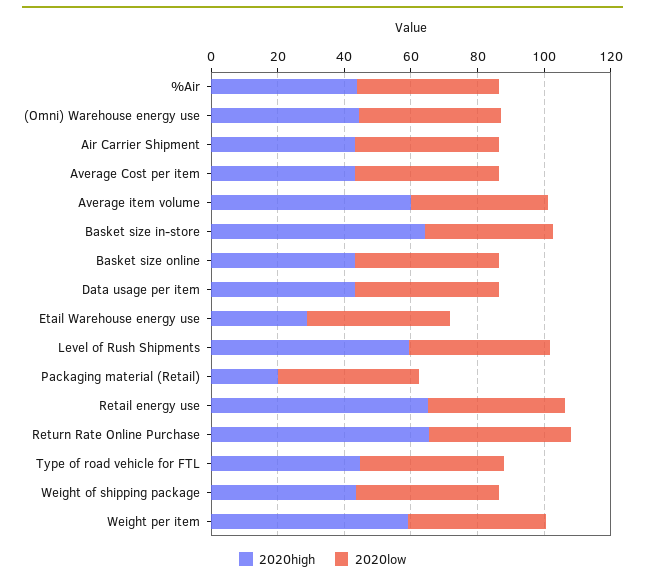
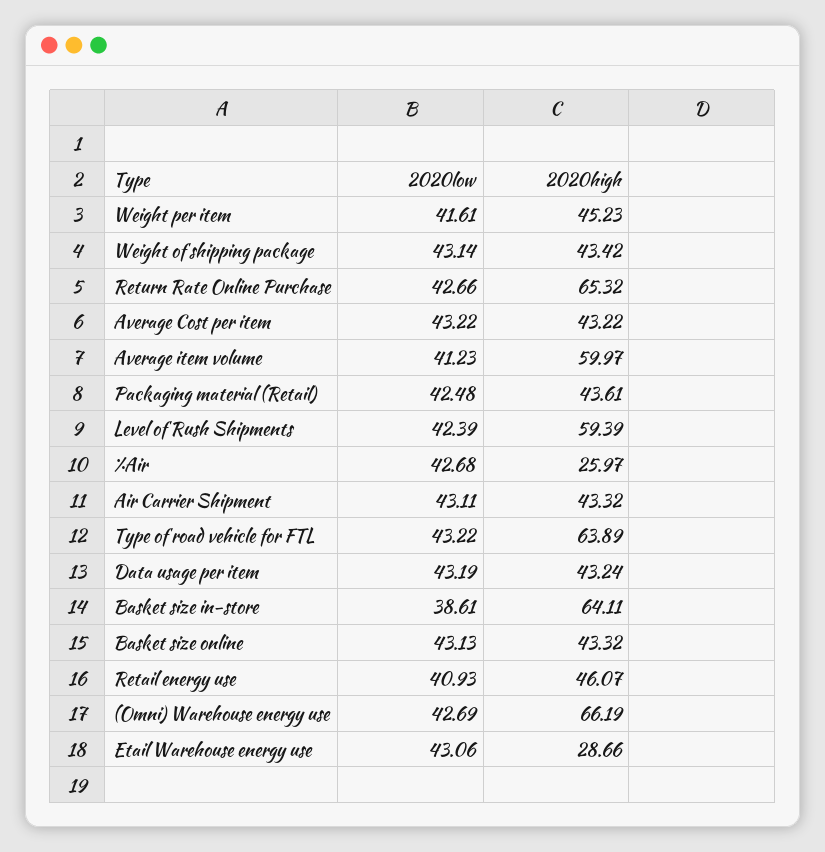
  {
    "2020high": {
-     "%Air": 45,
+     "%Air": 25.97,
-     "(Omni) Warehouse energy use": 45,
+     "(Omni) Warehouse energy use": 66.19,
      "Air Carrier Shipment": 43.32,
      "Average Cost per item": 43.22,
      "Average item volume": 59.97,
      "Basket size in-store": 64.11,
      "Basket size online": 43.32,
      "Data usage per item": 43.24,
      "Etail Warehouse energy use": 28.66,
      "Level of Rush Shipments": 59.39,
-     "Packaging material (Retail)": 20,
+     "Packaging material (Retail)": 43.61,
-     "Retail energy use": 65,
+     "Retail energy use": 46.07,
      "Return Rate Online Purchase": 65.32,
-     "Type of road vehicle for FTL": 45,
+     "Type of road vehicle for FTL": 63.89,
      "Weight of shipping package": 43.42,
-     "Weight per item": 60
+     "Weight per item": 45.23
    },
    "2020low": {
      "%Air": 42.68,
      "(Omni) Warehouse energy use": 42.69,
      "Air Carrier Shipment": 43.11,
      "Average Cost per item": 43.22,
      "Average item volume": 41.23,
      "Basket size in-store": 38.61,
      "Basket size online": 43.13,
      "Data usage per item": 43.19,
      "Etail Warehouse energy use": 43.06,
      "Level of Rush Shipments": 42.39,
      "Packaging material (Retail)": 42.48,
      "Retail energy use": 40.93,
      "Return Rate Online Purchase": 42.66,
      "Type of road vehicle for FTL": 43.22,
      "Weight of shipping package": 43.14,
      "Weight per item": 41.61
    }
  }

